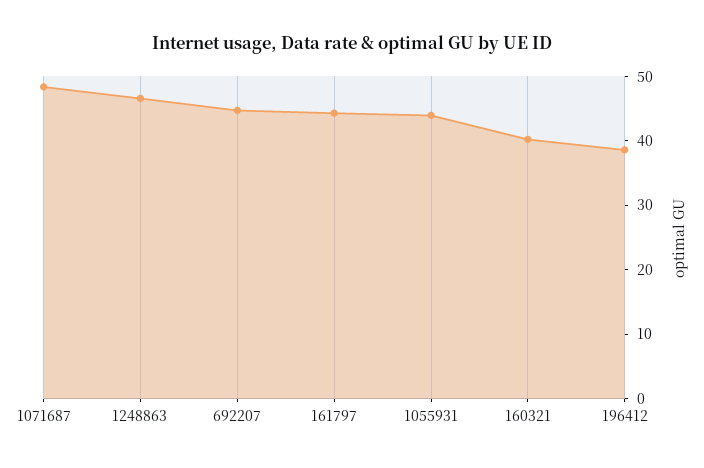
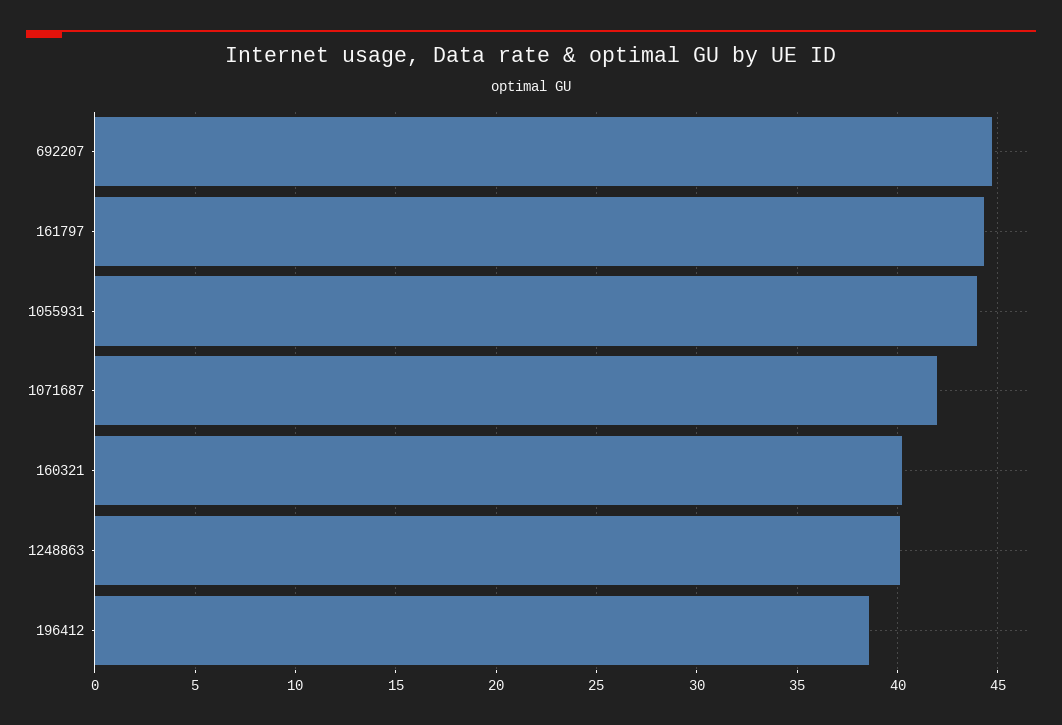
  {
-   "1071687": 48,
+   "1071687": 42,
-   "1248863": 46,
+   "1248863": 40,
    "692207": 44.5,
    "161797": 44.5,
    "1055931": 44,
    "160321": 40,
    "196412": 38.5
  }

